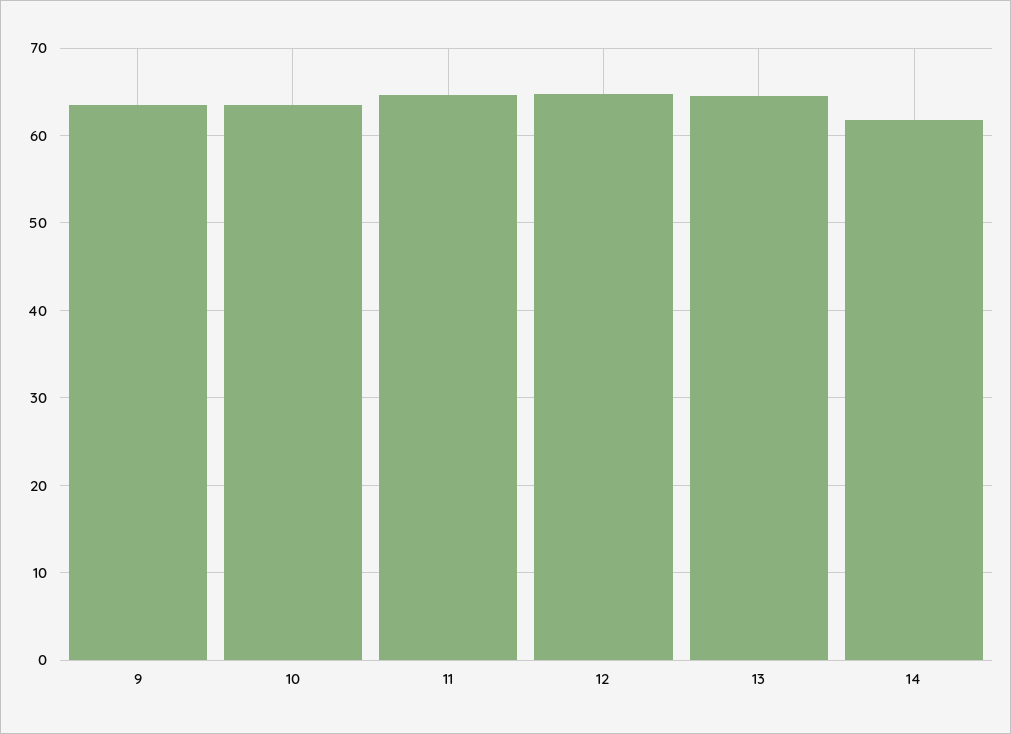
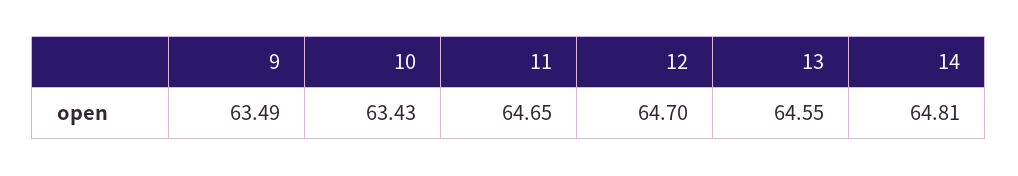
  {
    "9": 63.49,
    "10": 63.43,
    "11": 64.65,
    "12": 64.7,
    "13": 64.55,
-   "14": 62
+   "14": 64.81
  }

